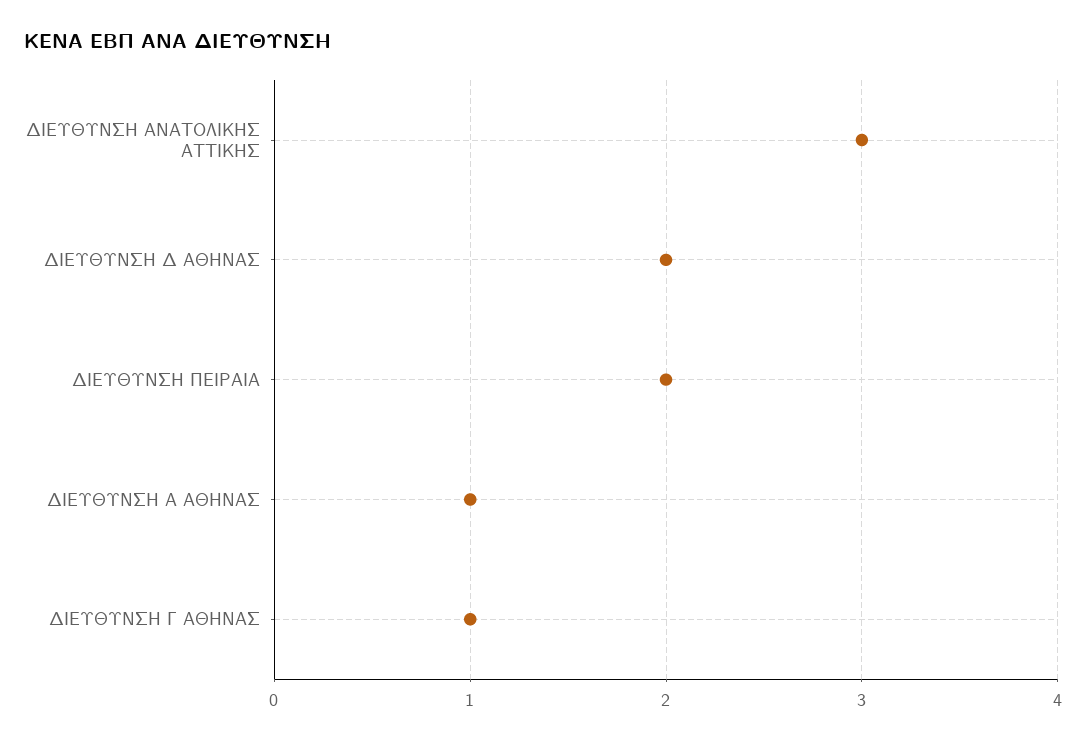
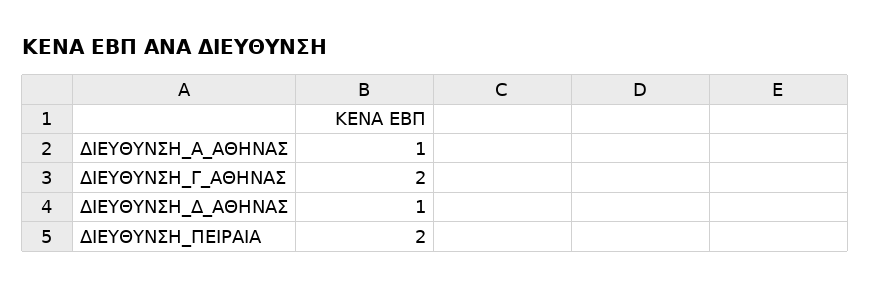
  {
-   "ΔΙΕΥΘΥΝΣΗ ΑΝΑΤΟΛΙΚΗΣ ΑΤΤΙΚΗΣ": 3,
-   "ΔΙΕΥΘΥΝΣΗ Δ ΑΘΗΝΑΣ": 2,
+   "ΔΙΕΥΘΥΝΣΗ Δ ΑΘΗΝΑΣ": 1,
    "ΔΙΕΥΘΥΝΣΗ ΠΕΙΡΑΙΑ": 2,
    "ΔΙΕΥΘΥΝΣΗ Α ΑΘΗΝΑΣ": 1,
-   "ΔΙΕΥΘΥΝΣΗ Γ ΑΘΗΝΑΣ": 1
+   "ΔΙΕΥΘΥΝΣΗ Γ ΑΘΗΝΑΣ": 2
  }

